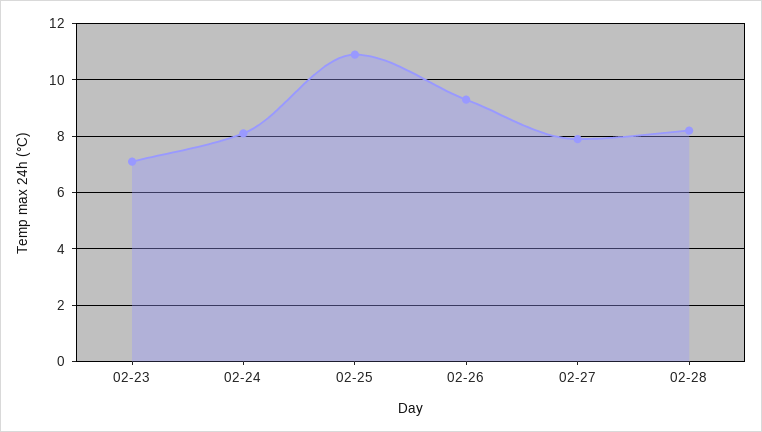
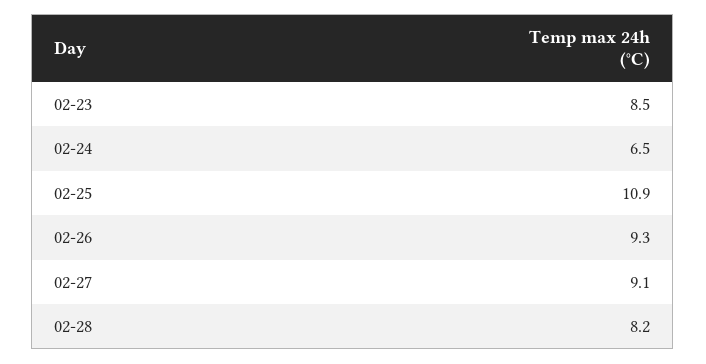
  {
-   "02-23": 7,
+   "02-23": 8.5,
-   "02-24": 8,
+   "02-24": 6.5,
    "02-25": 10.9,
    "02-26": 9.3,
-   "02-27": 8,
+   "02-27": 9.1,
    "02-28": 8.2
  }

